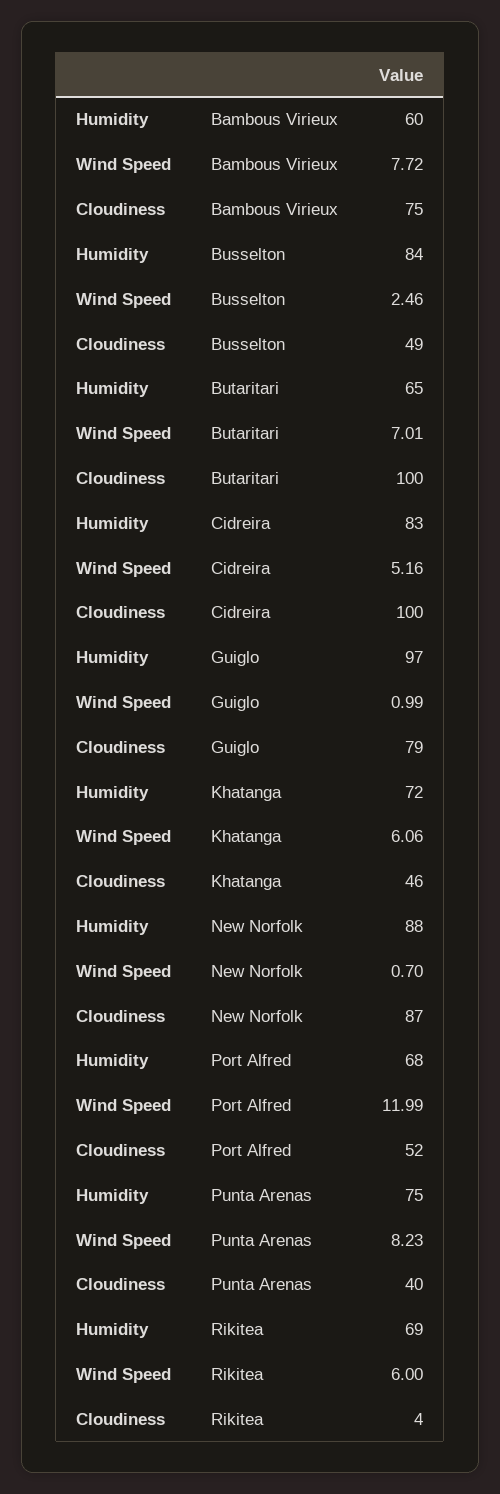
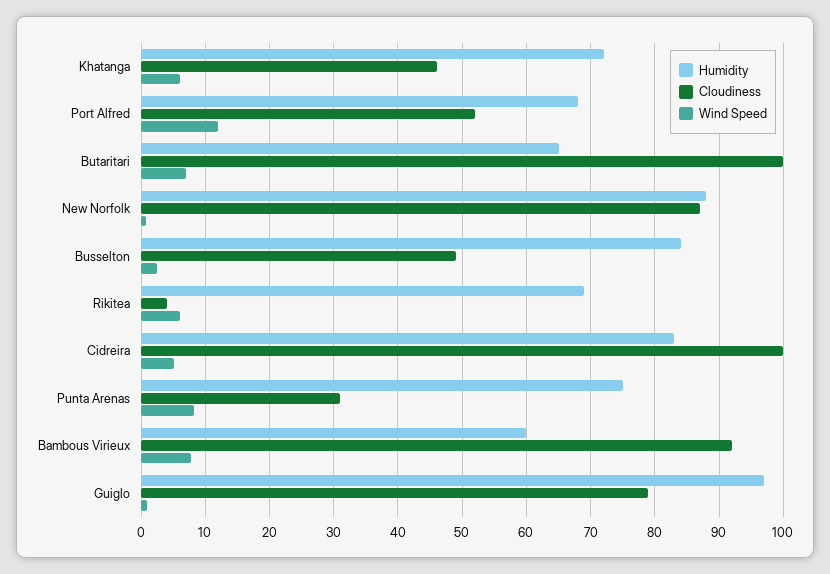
  {
    "Humidity": {
      "Bambous Virieux": 60,
      "Busselton": 84,
      "Butaritari": 65,
      "Cidreira": 83,
      "Guiglo": 97,
      "Khatanga": 72,
      "New Norfolk": 88,
      "Port Alfred": 68,
      "Punta Arenas": 75,
      "Rikitea": 69
    },
    "Wind Speed": {
      "Bambous Virieux": 7.72,
      "Busselton": 2.46,
      "Butaritari": 7.01,
      "Cidreira": 5.16,
      "Guiglo": 0.99,
      "Khatanga": 6.06,
      "New Norfolk": 0.7,
      "Port Alfred": 11.99,
      "Punta Arenas": 8.23,
      "Rikitea": 6
    },
    "Cloudiness": {
-     "Bambous Virieux": 75,
+     "Bambous Virieux": 92,
      "Busselton": 49,
      "Butaritari": 100,
      "Cidreira": 100,
      "Guiglo": 79,
      "Khatanga": 46,
      "New Norfolk": 87,
      "Port Alfred": 52,
-     "Punta Arenas": 40,
+     "Punta Arenas": 31,
      "Rikitea": 4
    }
  }

